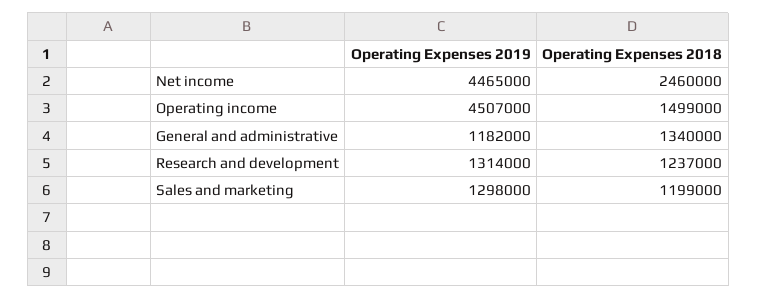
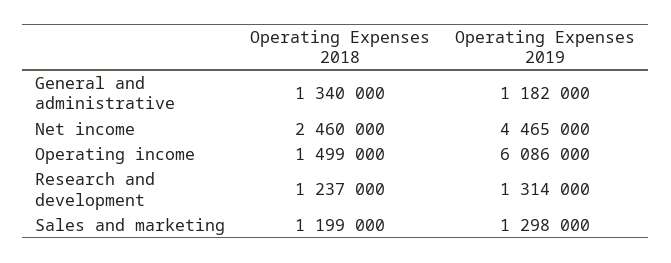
  {
    "Operating Expenses 2019": {
      "Net income": 4465000,
-     "Operating income": 4507000,
+     "Operating income": 6086000,
      "General and administrative": 1182000,
      "Research and development": 1314000,
      "Sales and marketing": 1298000
    },
    "Operating Expenses 2018": {
      "Net income": 2460000,
      "Operating income": 1499000,
      "General and administrative": 1340000,
      "Research and development": 1237000,
      "Sales and marketing": 1199000
    }
  }

